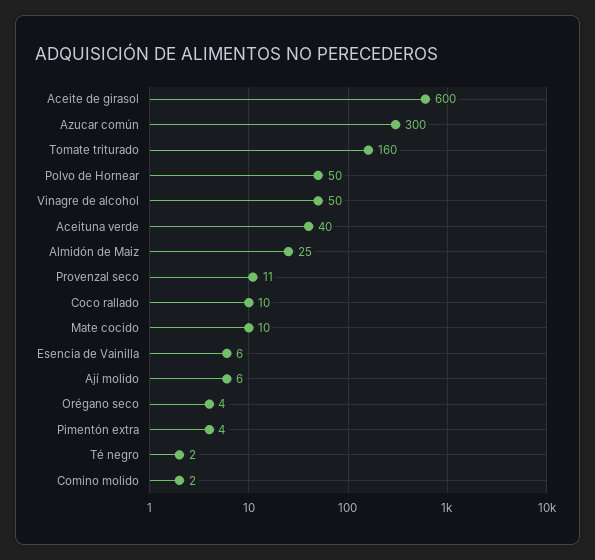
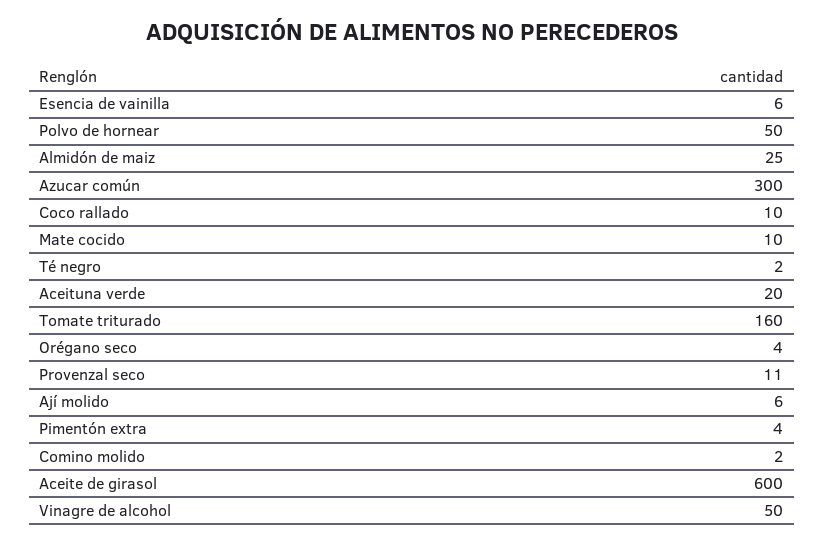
  {
    "Aceite de girasol": 600,
    "Azucar común": 300,
    "Tomate triturado": 160,
    "Polvo de Hornear": 50,
    "Vinagre de alcohol": 50,
-   "Aceituna verde": 40,
+   "Aceituna verde": 20,
    "Almidón de Maiz": 25,
    "Provenzal seco": 11,
    "Coco rallado": 10,
    "Mate cocido": 10,
    "Esencia de Vainilla": 6,
    "Ají molido": 6,
    "Orégano seco": 4,
    "Pimentón extra": 4,
    "Té negro": 2,
    "Comino molido": 2
  }

